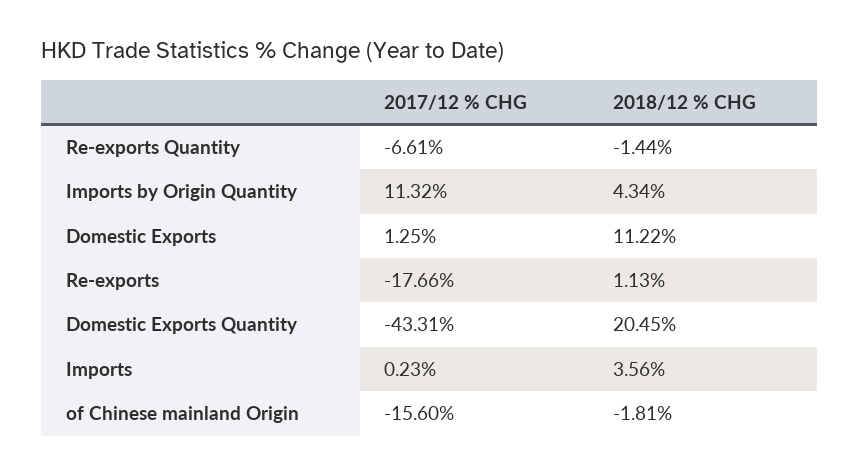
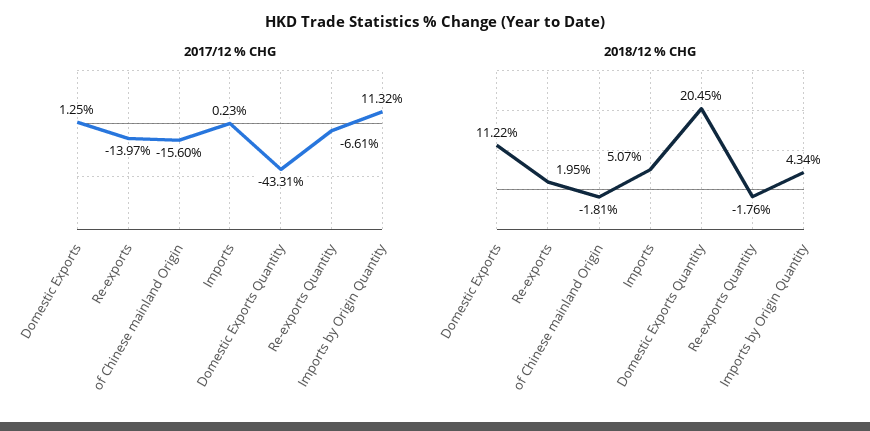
  {
    "2017/12 % CHG": {
      "Re-exports Quantity": -6.61,
      "Imports by Origin Quantity": 11.32,
      "Domestic Exports": 1.25,
-     "Re-exports": -17.66,
+     "Re-exports": -13.97,
      "Domestic Exports Quantity": -43.31,
      "Imports": 0.23,
      "of Chinese mainland Origin": -15.6
    },
    "2018/12 % CHG": {
-     "Re-exports Quantity": -1.44,
+     "Re-exports Quantity": -1.76,
      "Imports by Origin Quantity": 4.34,
      "Domestic Exports": 11.22,
-     "Re-exports": 1.13,
+     "Re-exports": 1.95,
      "Domestic Exports Quantity": 20.45,
-     "Imports": 3.56,
+     "Imports": 5.07,
      "of Chinese mainland Origin": -1.81
    }
  }

